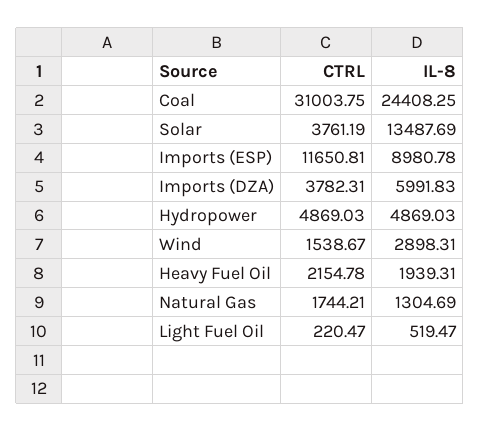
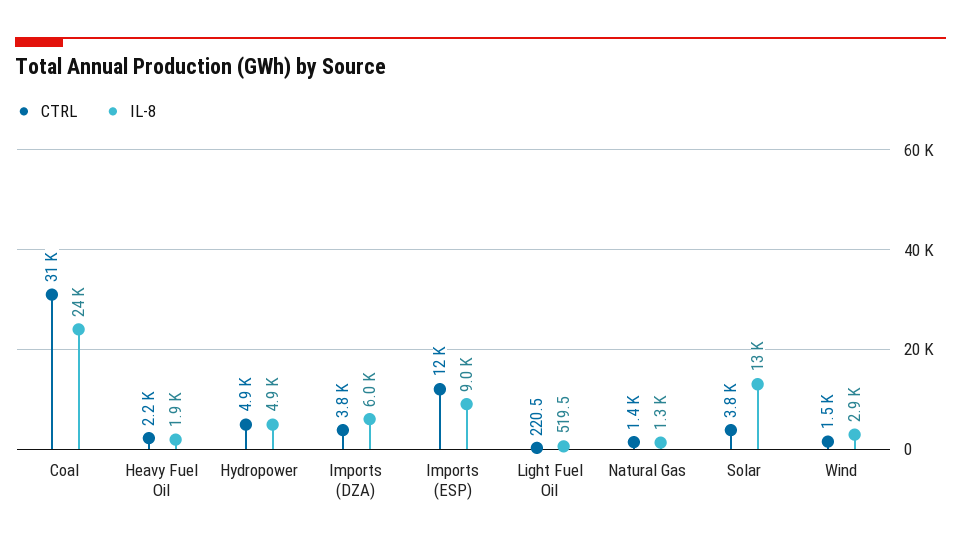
  {
    "CTRL": {
      "Coal": 31003.75,
      "Solar": 3761.19,
      "Imports (ESP)": 11650.81,
      "Imports (DZA)": 3782.31,
      "Hydropower": 4869.03,
      "Wind": 1538.67,
      "Heavy Fuel Oil": 2154.78,
-     "Natural Gas": 1744.21,
+     "Natural Gas": 1400,
      "Light Fuel Oil": 220.47
    },
    "IL-8": {
      "Coal": 24408.25,
      "Solar": 13487.69,
      "Imports (ESP)": 8980.78,
      "Imports (DZA)": 5991.83,
      "Hydropower": 4869.03,
      "Wind": 2898.31,
      "Heavy Fuel Oil": 1939.31,
      "Natural Gas": 1304.69,
      "Light Fuel Oil": 519.47
    }
  }

